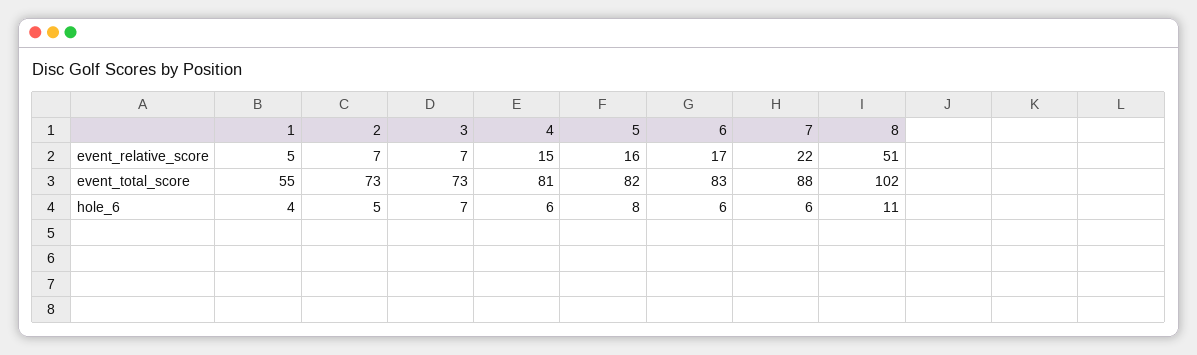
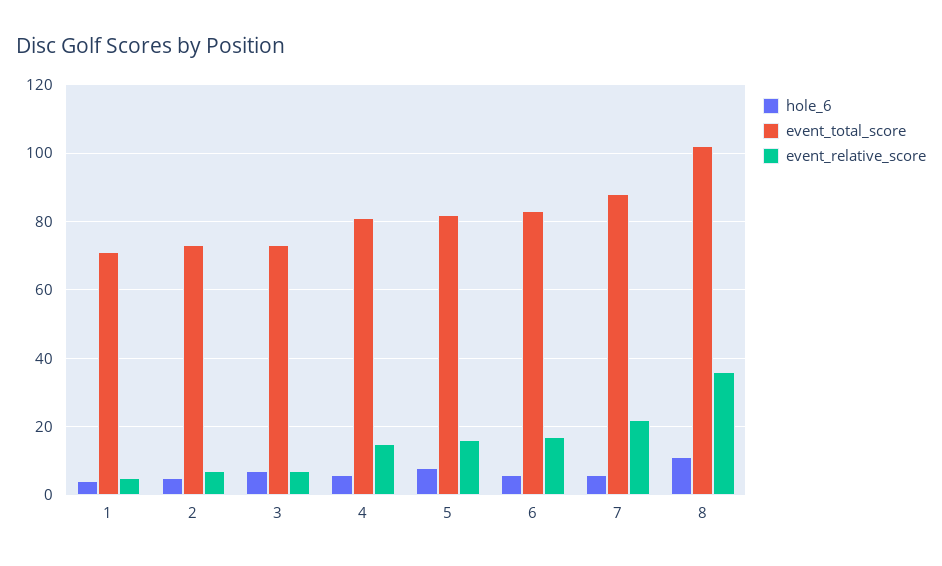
  {
    "event_relative_score": {
      "1": 5,
      "2": 7,
      "3": 7,
      "4": 15,
      "5": 16,
      "6": 17,
      "7": 22,
-     "8": 51
+     "8": 35
    },
    "event_total_score": {
-     "1": 55,
+     "1": 70,
      "2": 73,
      "3": 73,
      "4": 81,
      "5": 82,
      "6": 83,
      "7": 88,
      "8": 102
    },
    "hole_6": {
      "1": 4,
      "2": 5,
      "3": 7,
      "4": 6,
      "5": 8,
      "6": 6,
      "7": 6,
      "8": 11
    }
  }

